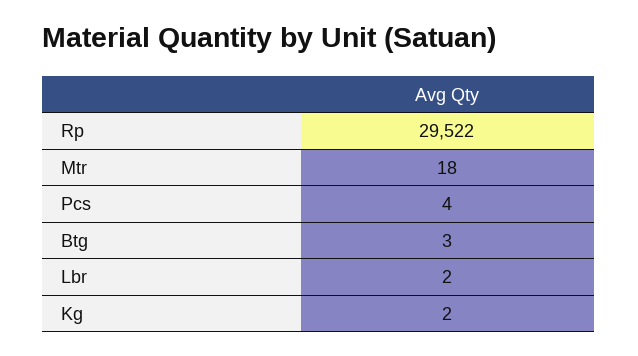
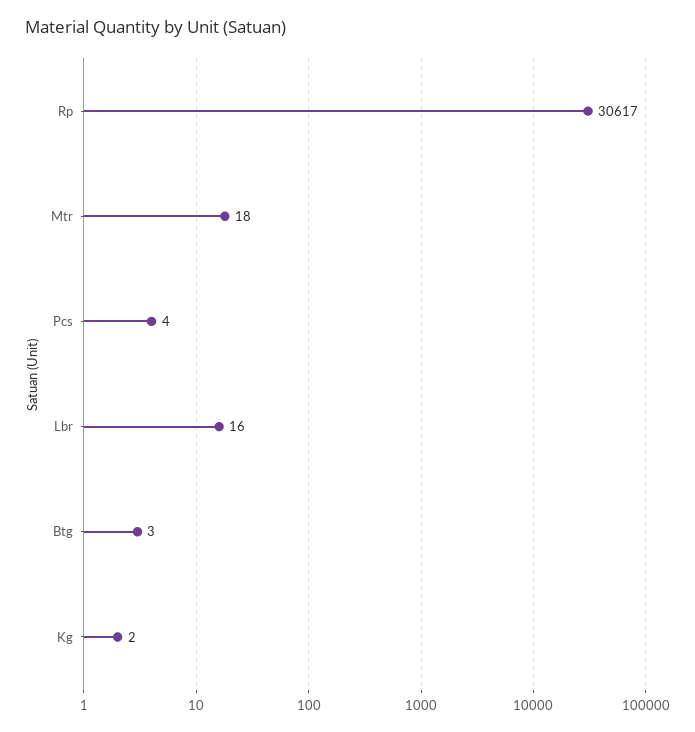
  {
-   "Rp": 29522,
+   "Rp": 30617,
    "Mtr": 18,
    "Pcs": 4,
    "Btg": 3,
-   "Lbr": 2,
+   "Lbr": 16,
    "Kg": 2
  }

